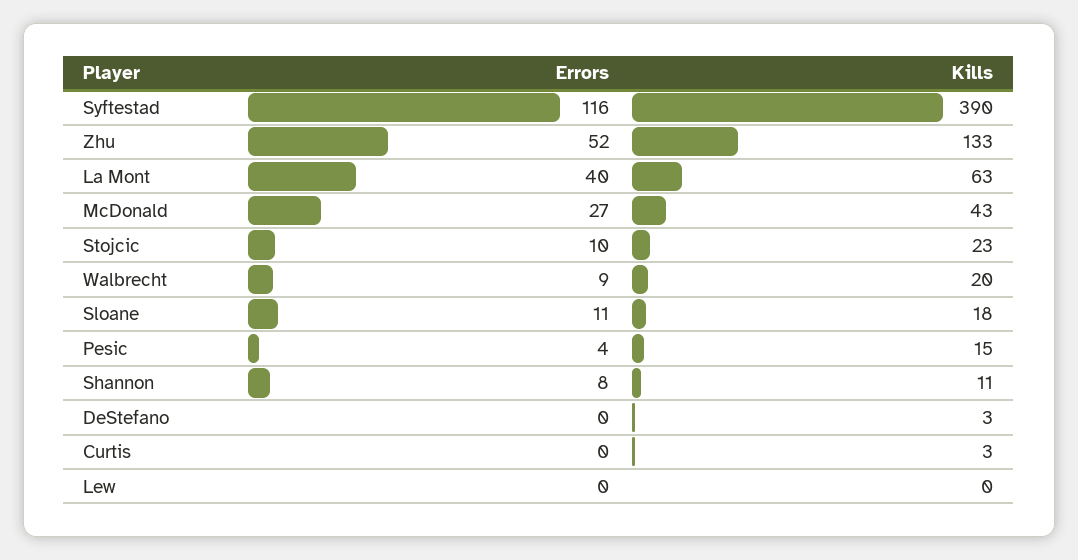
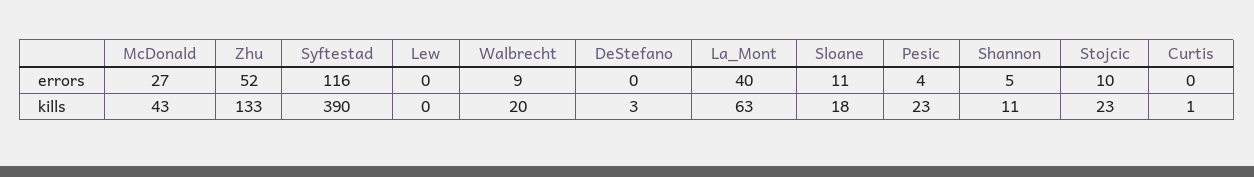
  {
    "Errors": {
      "Syftestad": 116,
      "Zhu": 52,
      "La Mont": 40,
      "McDonald": 27,
      "Stojcic": 10,
      "Walbrecht": 9,
      "Sloane": 11,
      "Pesic": 4,
-     "Shannon": 8,
+     "Shannon": 5,
      "DeStefano": 0,
      "Curtis": 0,
      "Lew": 0
    },
    "Kills": {
      "Syftestad": 390,
      "Zhu": 133,
      "La Mont": 63,
      "McDonald": 43,
      "Stojcic": 23,
      "Walbrecht": 20,
      "Sloane": 18,
-     "Pesic": 15,
+     "Pesic": 23,
      "Shannon": 11,
      "DeStefano": 3,
-     "Curtis": 3,
+     "Curtis": 1,
      "Lew": 0
    }
  }

